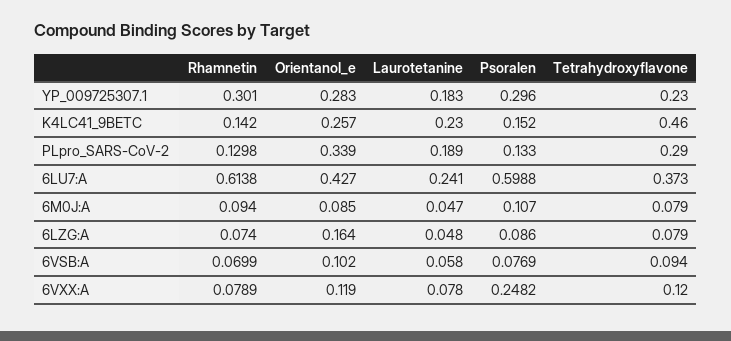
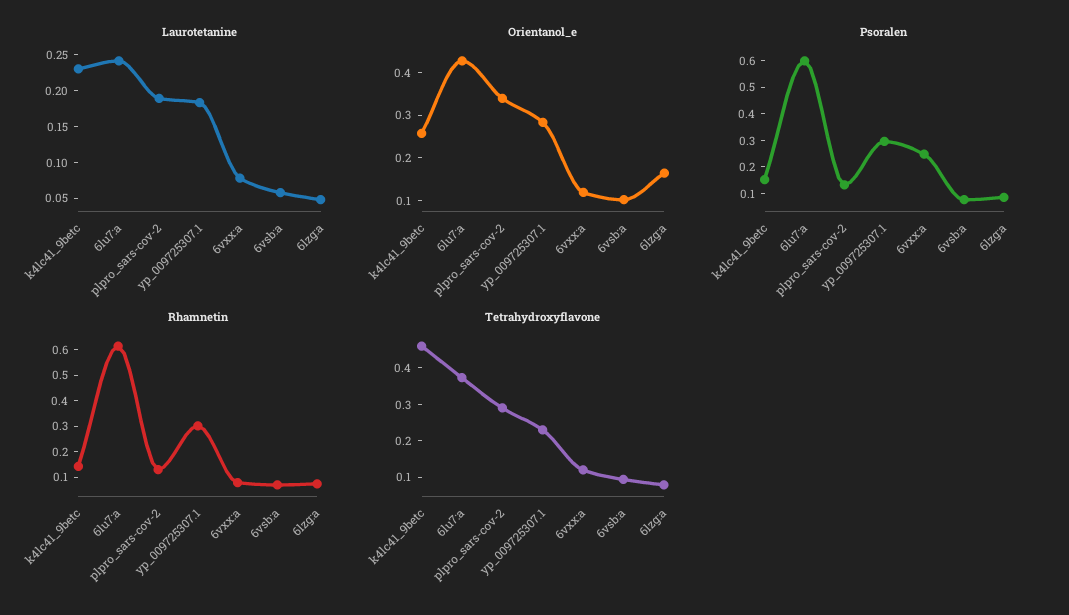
  {
    "Rhamnetin": {
      "YP_009725307.1": 0.301,
      "K4LC41_9BETC": 0.142,
      "PLpro_SARS-CoV-2": 0.1298,
      "6LU7:A": 0.6138,
-     "6M0J:A": 0.094,
      "6LZG:A": 0.074,
      "6VSB:A": 0.0699,
      "6VXX:A": 0.0789
    },
    "Orientanol_e": {
      "YP_009725307.1": 0.283,
      "K4LC41_9BETC": 0.257,
      "PLpro_SARS-CoV-2": 0.339,
      "6LU7:A": 0.427,
-     "6M0J:A": 0.085,
      "6LZG:A": 0.164,
      "6VSB:A": 0.102,
      "6VXX:A": 0.119
    },
    "Laurotetanine": {
      "YP_009725307.1": 0.183,
      "K4LC41_9BETC": 0.23,
      "PLpro_SARS-CoV-2": 0.189,
      "6LU7:A": 0.241,
-     "6M0J:A": 0.047,
      "6LZG:A": 0.048,
      "6VSB:A": 0.058,
      "6VXX:A": 0.078
    },
    "Psoralen": {
      "YP_009725307.1": 0.296,
      "K4LC41_9BETC": 0.152,
      "PLpro_SARS-CoV-2": 0.133,
      "6LU7:A": 0.5988,
-     "6M0J:A": 0.107,
      "6LZG:A": 0.086,
      "6VSB:A": 0.0769,
      "6VXX:A": 0.2482
    },
    "Tetrahydroxyflavone": {
      "YP_009725307.1": 0.23,
      "K4LC41_9BETC": 0.46,
      "PLpro_SARS-CoV-2": 0.29,
      "6LU7:A": 0.373,
-     "6M0J:A": 0.079,
      "6LZG:A": 0.079,
      "6VSB:A": 0.094,
      "6VXX:A": 0.12
    }
  }

